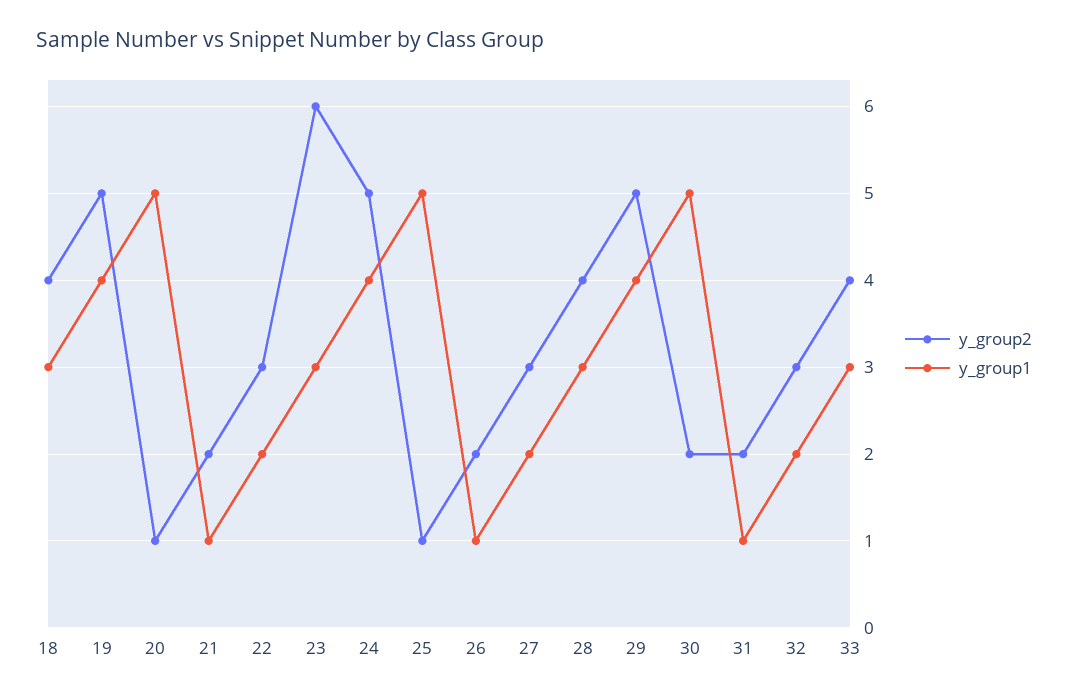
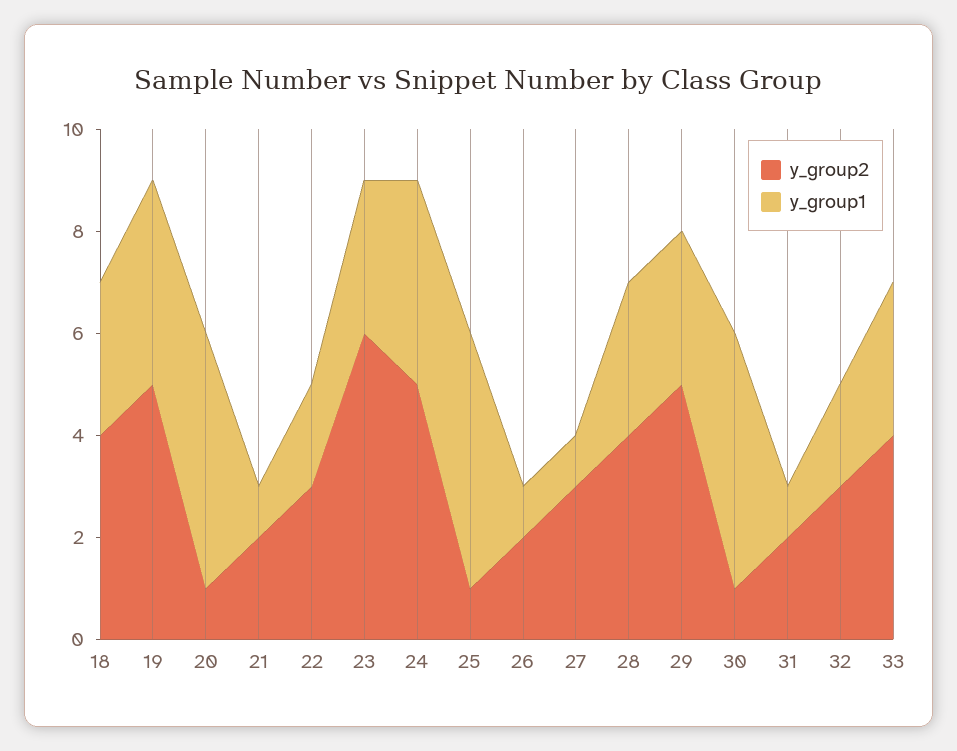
  {
    "y_group2": {
      "18": 4,
      "19": 5,
      "20": 1,
      "21": 2,
      "22": 3,
      "23": 6,
      "24": 5,
      "25": 1,
      "26": 2,
      "27": 3,
      "28": 4,
      "29": 5,
-     "30": 2,
+     "30": 1,
      "31": 2,
      "32": 3,
      "33": 4
    },
    "y_group1": {
      "18": 3,
      "19": 4,
      "20": 5,
      "21": 1,
      "22": 2,
      "23": 3,
      "24": 4,
      "25": 5,
      "26": 1,
-     "27": 2,
+     "27": 1,
      "28": 3,
-     "29": 4,
+     "29": 3,
      "30": 5,
      "31": 1,
      "32": 2,
      "33": 3
    }
  }

